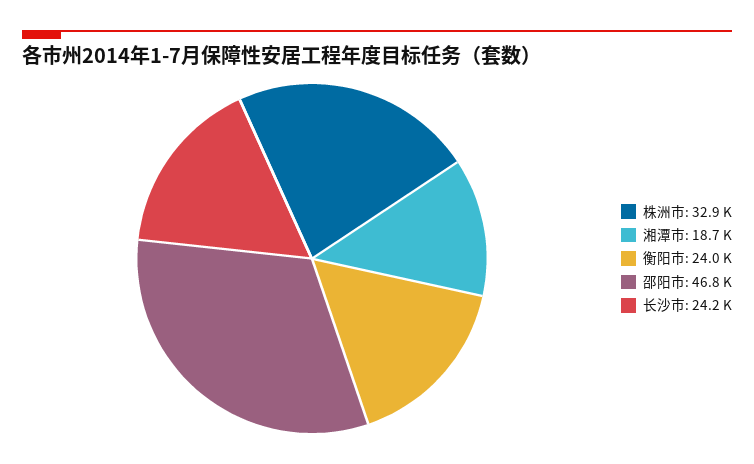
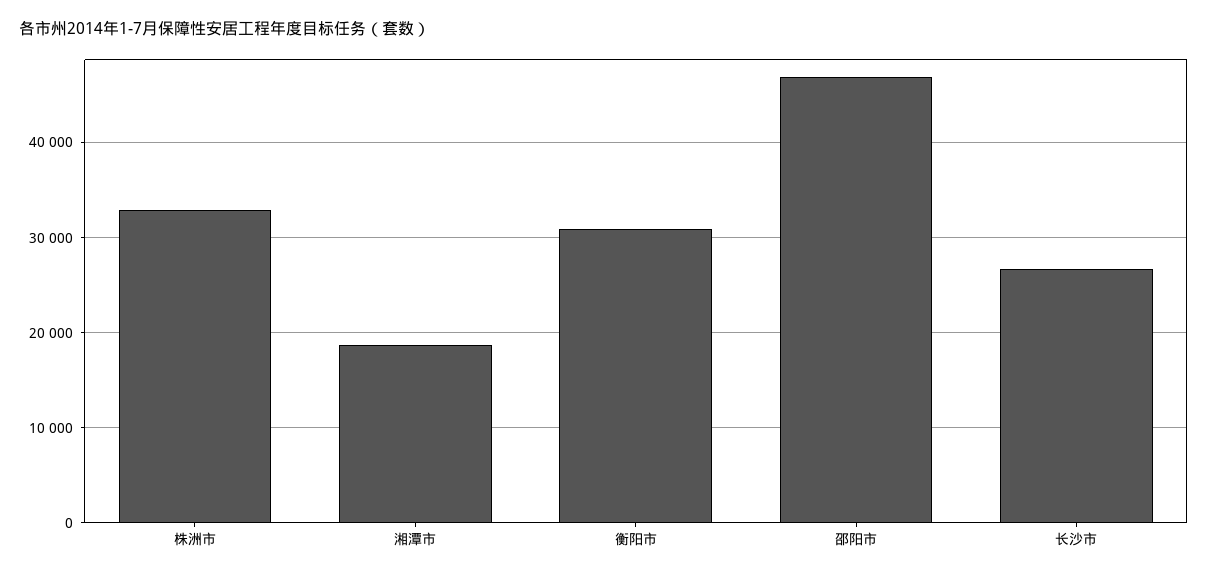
  {
    "株洲市": 32900,
    "湘潭市": 18700,
-   "衡阳市": 24000,
+   "衡阳市": 31000,
    "邵阳市": 46800,
-   "长沙市": 24200
+   "长沙市": 27000
  }

